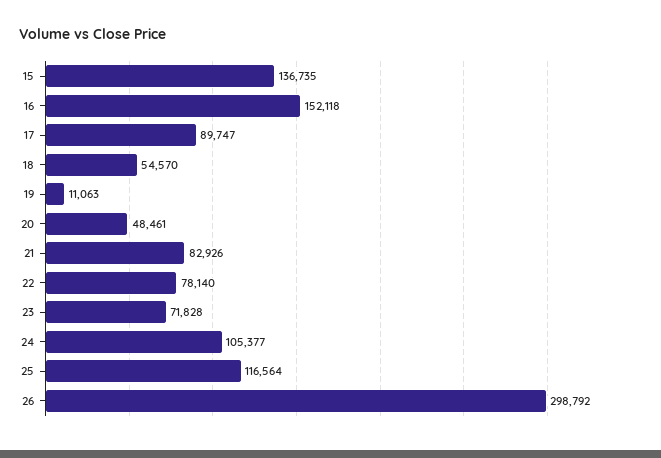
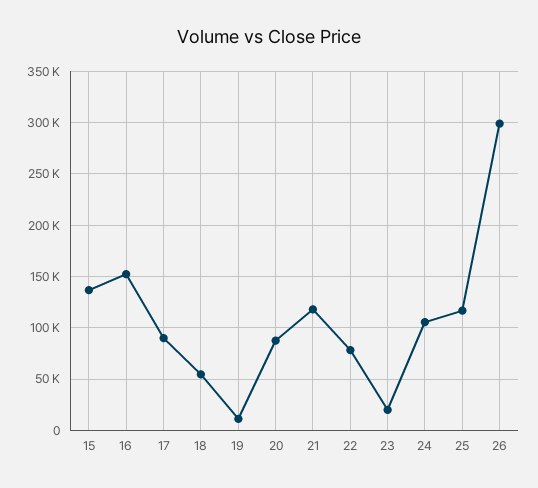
  {
    "15": 136735,
    "16": 152118,
    "17": 89747,
    "18": 54570,
    "19": 11063,
-   "20": 48461,
+   "20": 90000,
-   "21": 82926,
+   "21": 120000,
    "22": 78140,
-   "23": 71828,
+   "23": 20000,
    "24": 105377,
    "25": 116564,
    "26": 298792
  }

